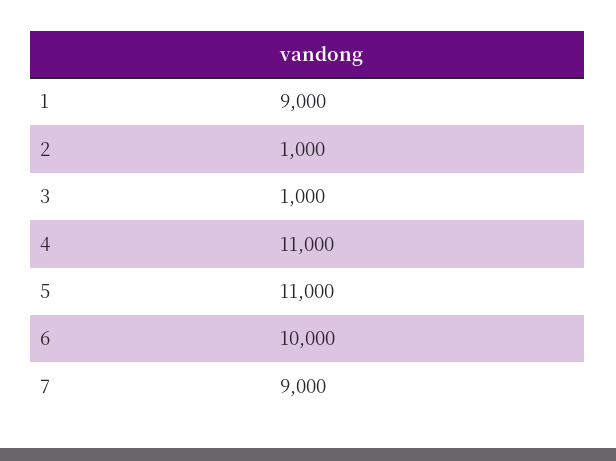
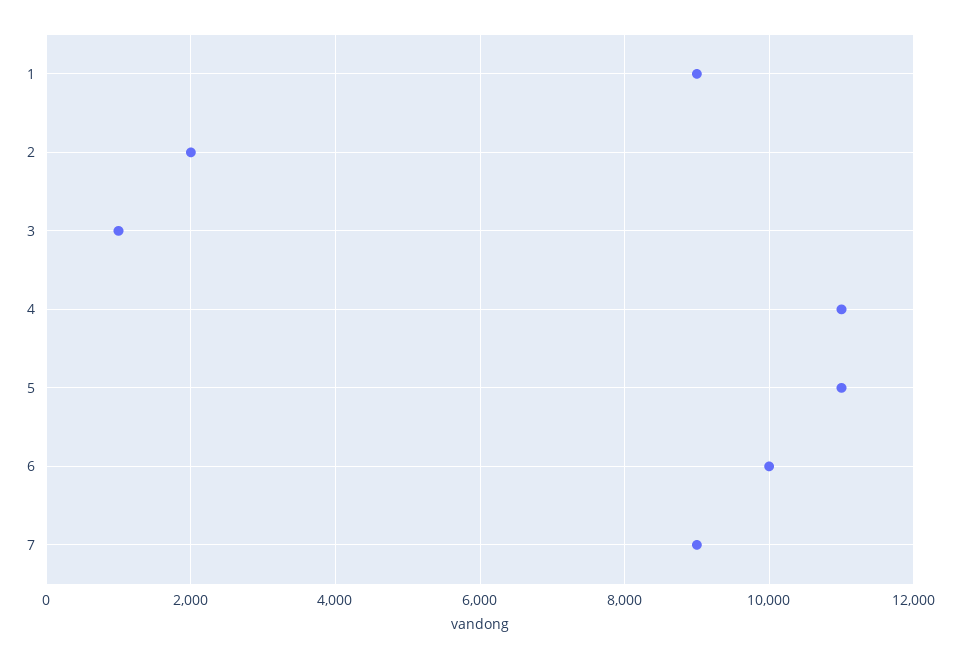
  {
    "1": 9000,
-   "2": 1000,
+   "2": 2000,
    "3": 1000,
    "4": 11000,
    "5": 11000,
    "6": 10000,
    "7": 9000
  }

